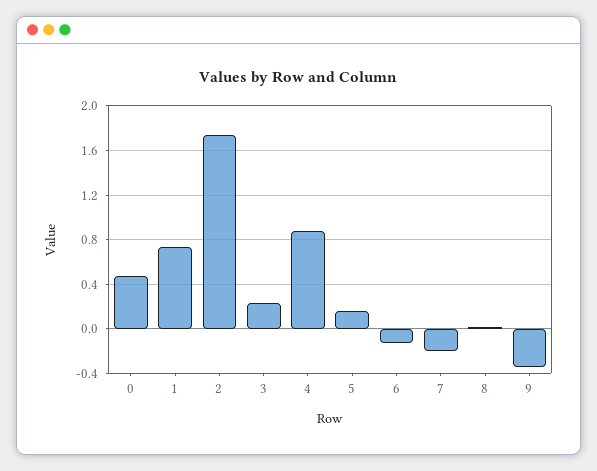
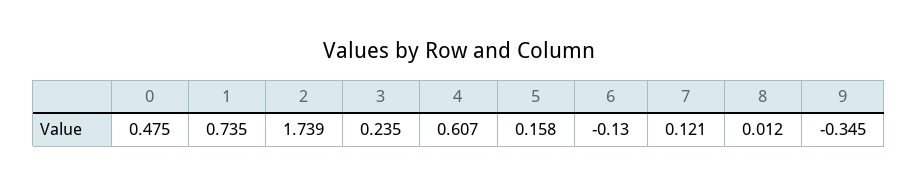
  {
    "0": 0.475,
    "1": 0.735,
    "2": 1.739,
    "3": 0.235,
-   "4": 0.9,
+   "4": 0.607,
    "5": 0.158,
    "6": -0.13,
-   "7": -0.2,
+   "7": 0.121,
    "8": 0.012,
    "9": -0.345
  }

